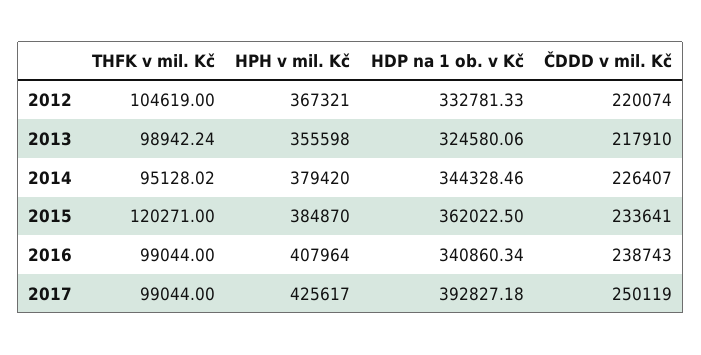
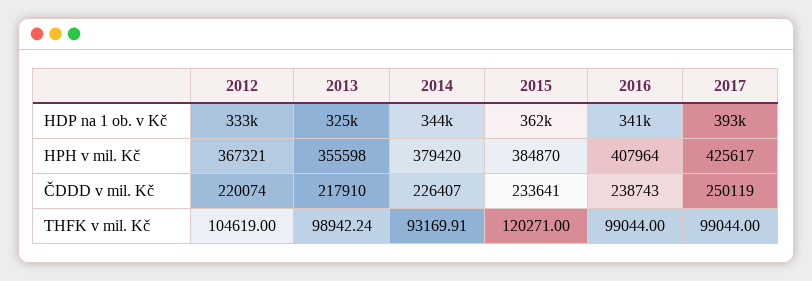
  {
    "THFK v mil. Kč": {
      "2012": 104619,
      "2013": 98942.24,
-     "2014": 95128.02,
+     "2014": 93169.91,
      "2015": 120271,
      "2016": 99044,
      "2017": 99044
    },
    "HPH v mil. Kč": {
      "2012": 367321,
      "2013": 355598,
      "2014": 379420,
      "2015": 384870,
      "2016": 407964,
      "2017": 425617
    },
    "HDP na 1 ob. v Kč": {
      "2012": 332781.33,
      "2013": 324580.06,
      "2014": 344328.46,
      "2015": 362022.5,
      "2016": 340860.34,
      "2017": 392827.18
    },
    "ČDDD v mil. Kč": {
      "2012": 220074,
      "2013": 217910,
      "2014": 226407,
      "2015": 233641,
      "2016": 238743,
      "2017": 250119
    }
  }

